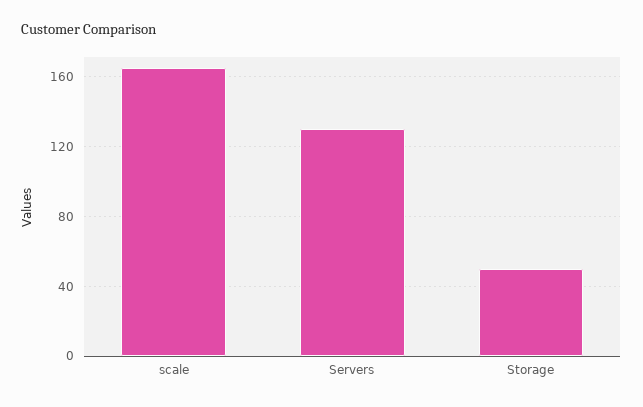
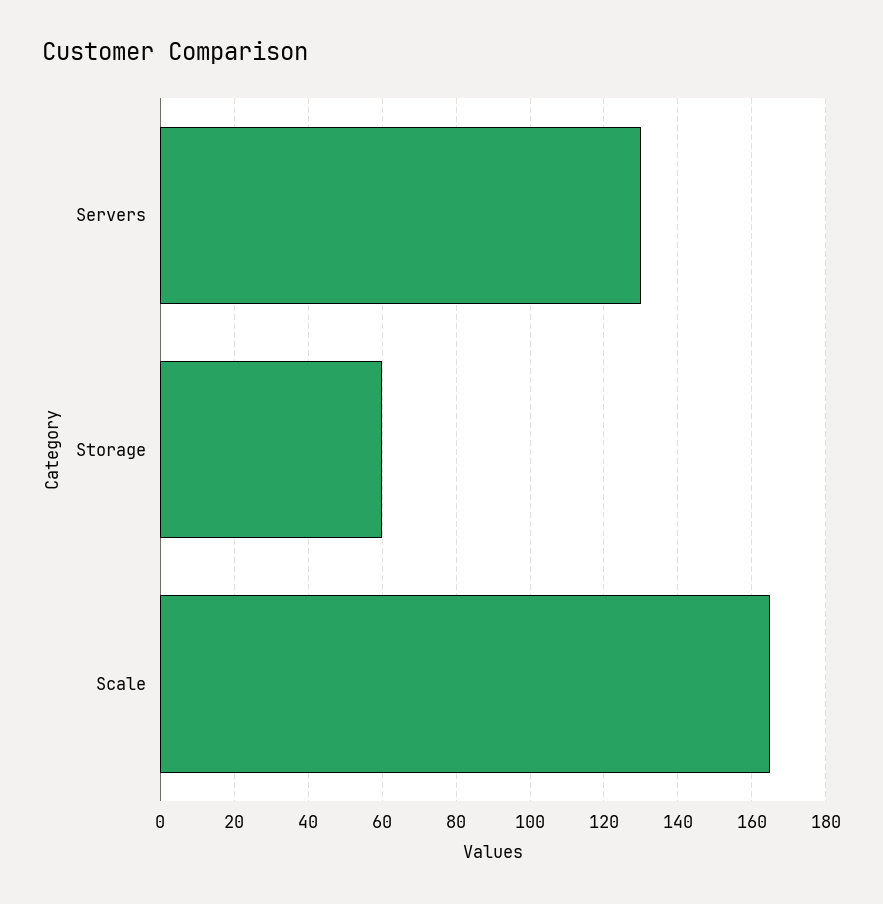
  {
    "scale": 165,
    "Servers": 130,
-   "Storage": 50
+   "Storage": 60
  }

